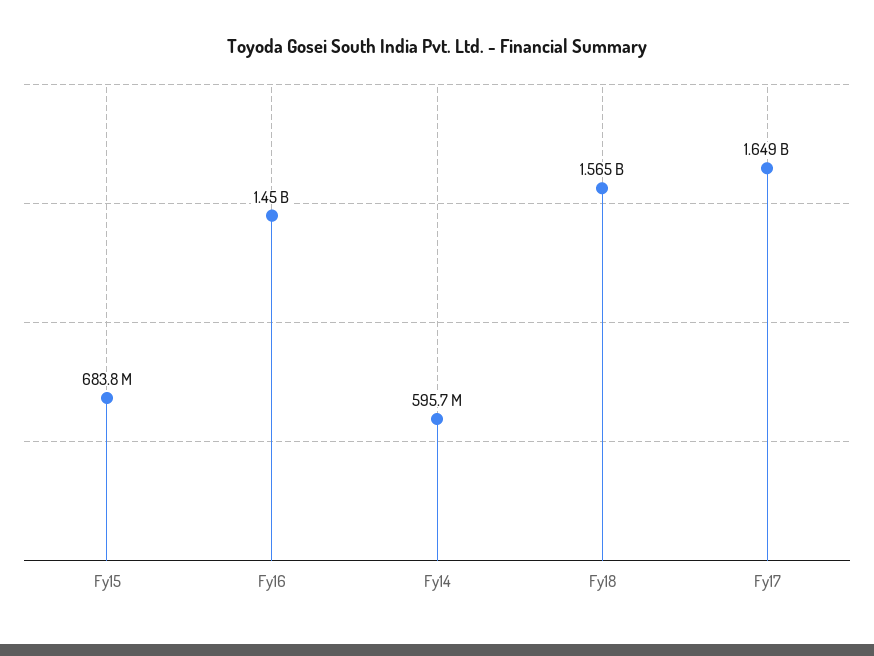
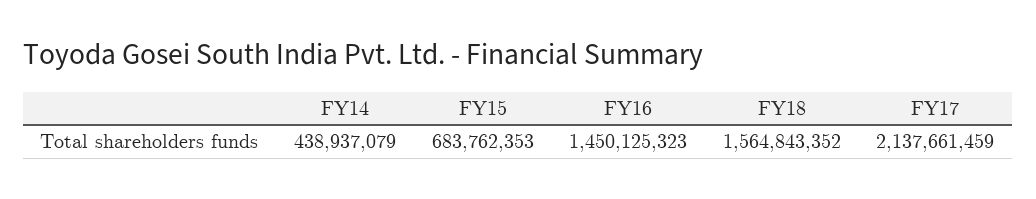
  {
    "Fy15": 683762353,
    "Fy16": 1450125323,
-   "Fy14": 595700000,
+   "Fy14": 438937079,
    "Fy18": 1564843352,
-   "Fy17": 1649000000
+   "Fy17": 2137661459
  }

